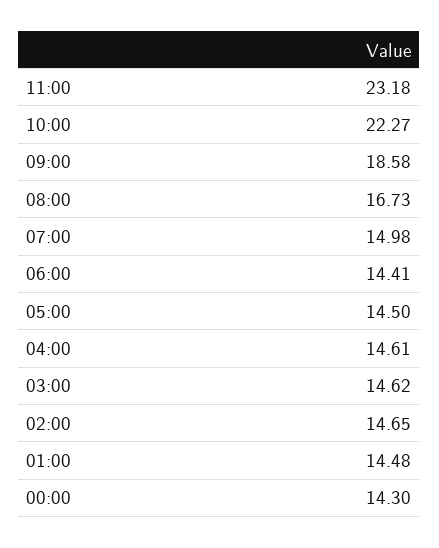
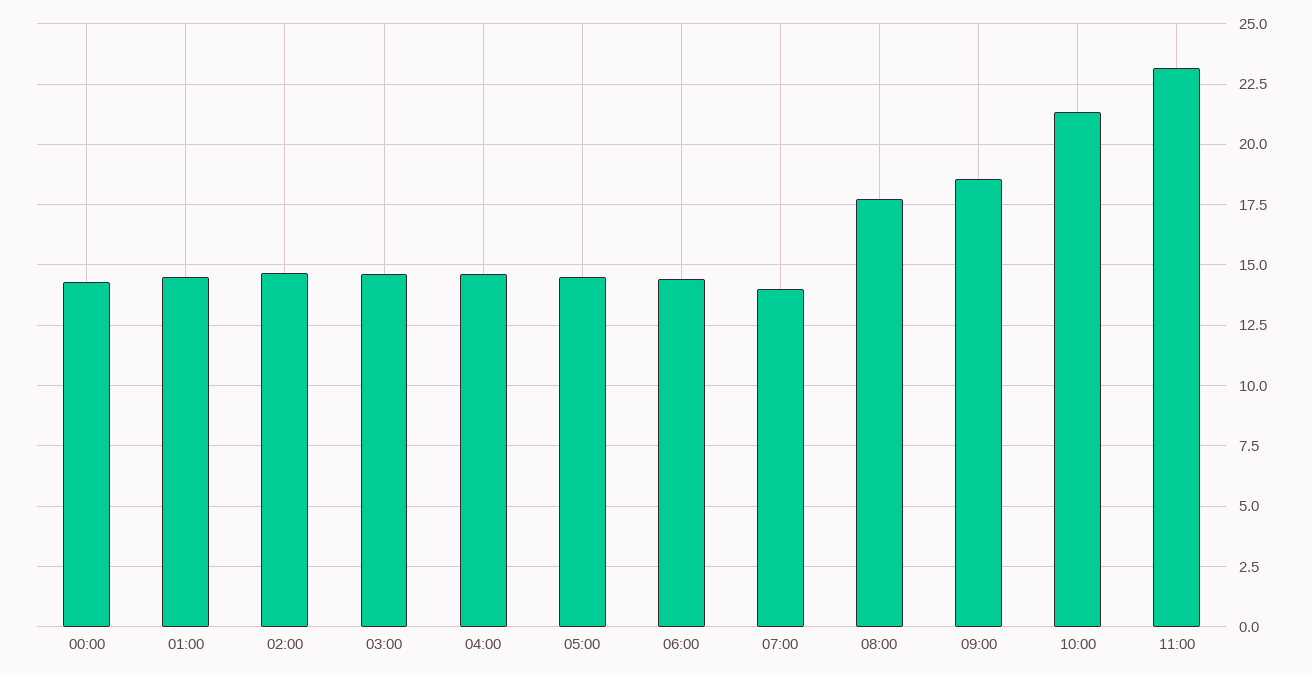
  {
    "11:00": 23.18,
-   "10:00": 22.27,
+   "10:00": 21.25,
    "09:00": 18.58,
-   "08:00": 16.73,
+   "08:00": 17.75,
-   "07:00": 14.98,
+   "07:00": 14,
    "06:00": 14.41,
    "05:00": 14.5,
    "04:00": 14.61,
    "03:00": 14.62,
    "02:00": 14.65,
    "01:00": 14.48,
    "00:00": 14.3
  }

